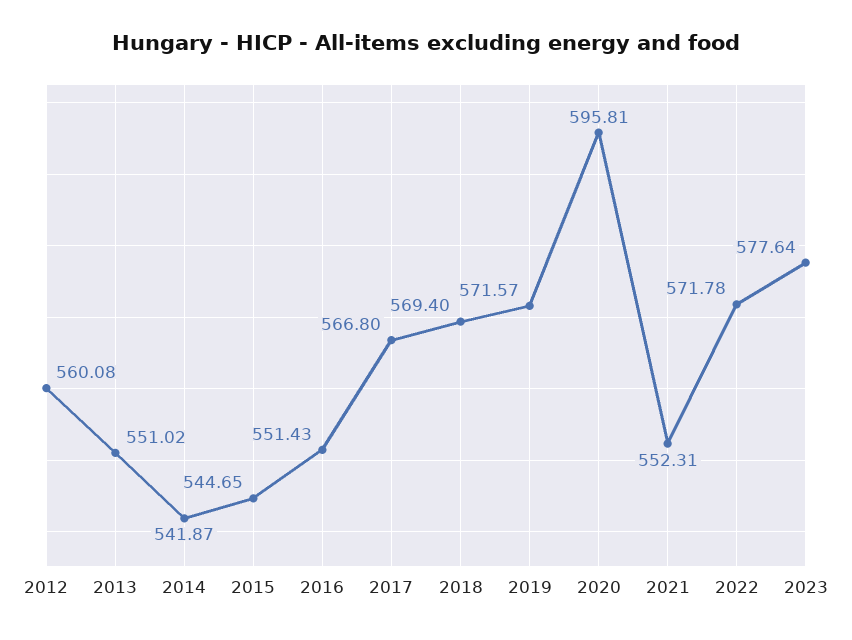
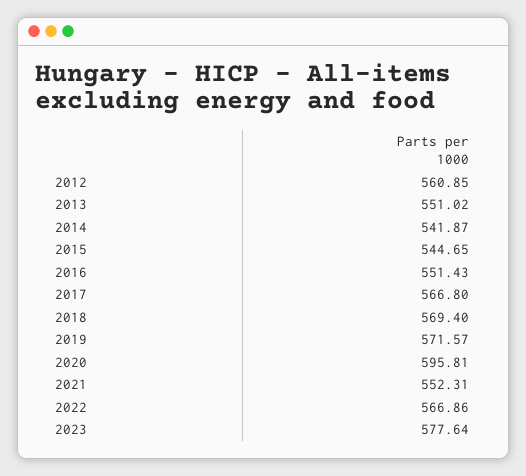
  {
-   "2012": 560.08,
+   "2012": 560.85,
    "2013": 551.02,
    "2014": 541.87,
    "2015": 544.65,
    "2016": 551.43,
    "2017": 566.8,
    "2018": 569.4,
    "2019": 571.57,
    "2020": 595.81,
    "2021": 552.31,
-   "2022": 571.78,
+   "2022": 566.86,
    "2023": 577.64
  }

